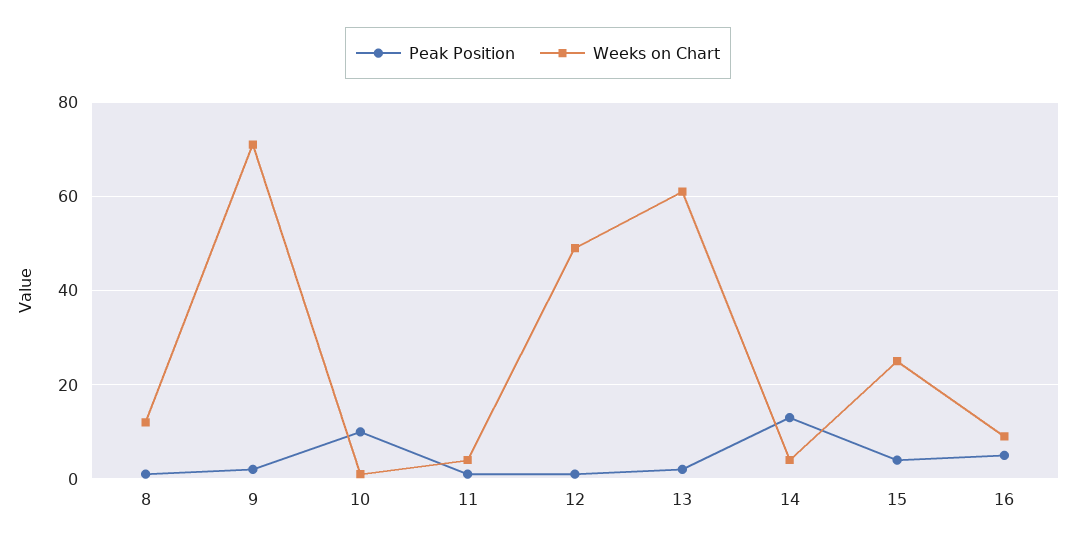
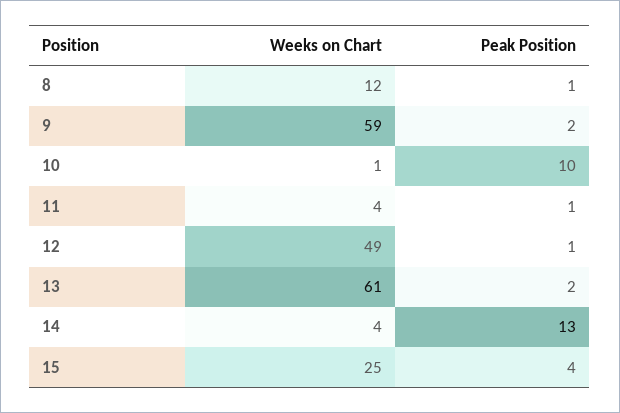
  {
    "Peak Position": {
      "8": 1,
      "9": 2,
      "10": 10,
      "11": 1,
      "12": 1,
      "13": 2,
      "14": 13,
-     "15": 4,
+     "15": 4
-     "16": 5
    },
    "Weeks on Chart": {
      "8": 12,
-     "9": 70,
+     "9": 59,
      "10": 1,
      "11": 4,
      "12": 49,
      "13": 61,
      "14": 4,
-     "15": 25,
+     "15": 25
-     "16": 10
    }
  }

